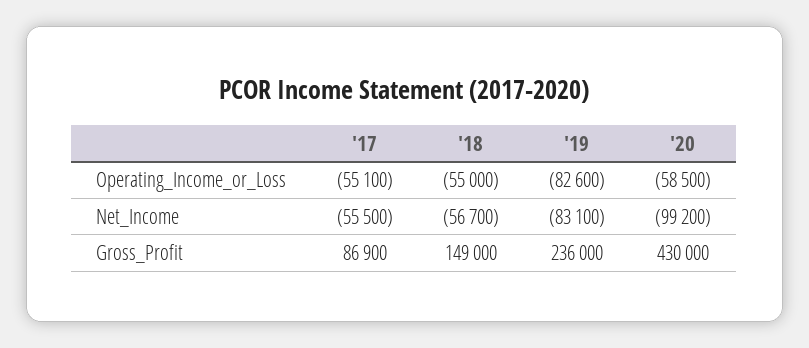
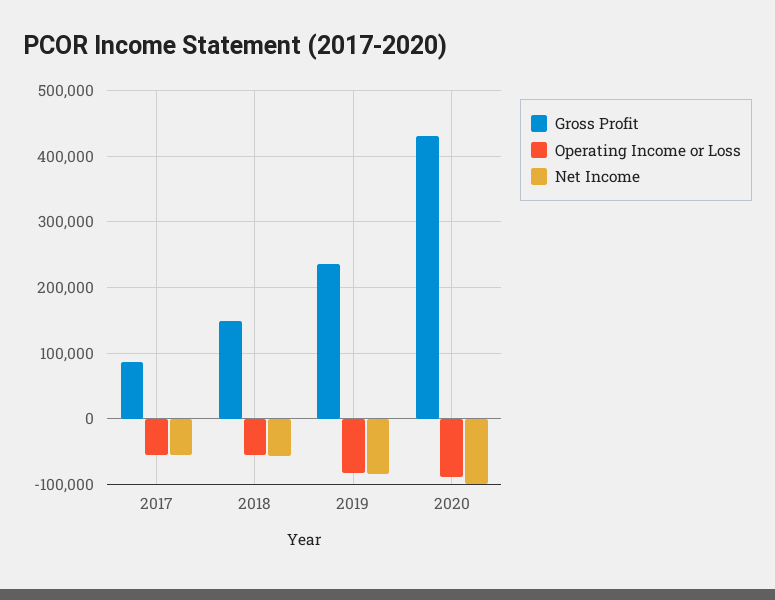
  {
    "Operating_Income_or_Loss": {
      "'17": -55100,
      "'18": -55000,
      "'19": -82600,
-     "'20": -58500
+     "'20": -90000
    },
    "Net_Income": {
      "'17": -55500,
      "'18": -56700,
      "'19": -83100,
      "'20": -99200
    },
    "Gross_Profit": {
      "'17": 86900,
      "'18": 149000,
      "'19": 236000,
      "'20": 430000
    }
  }

